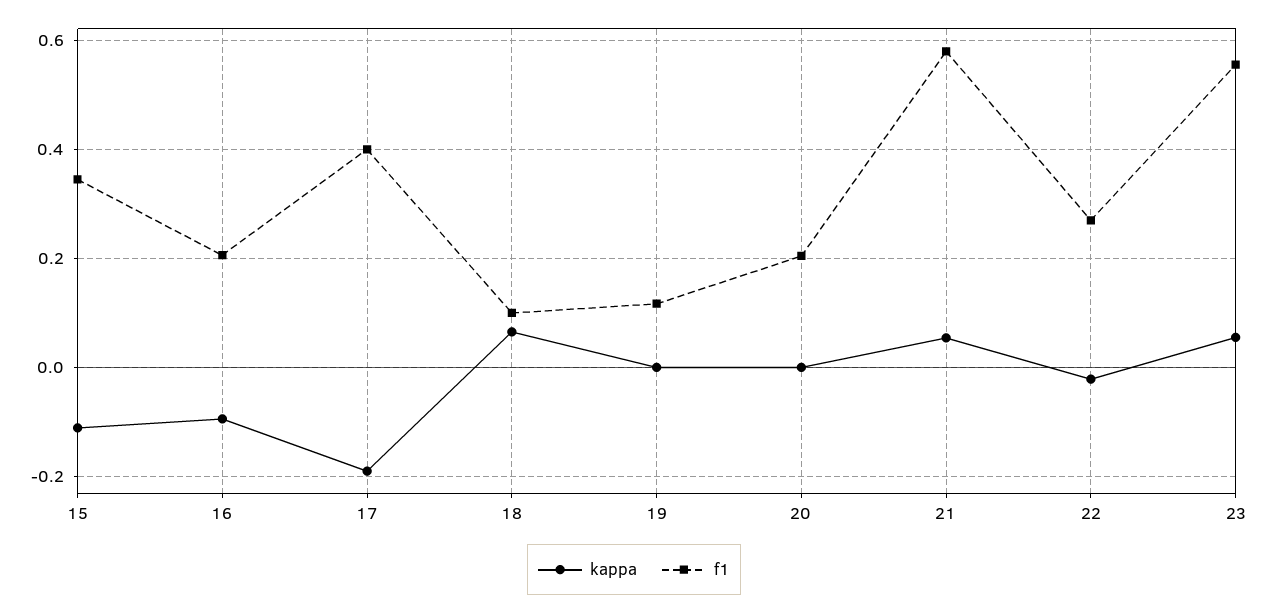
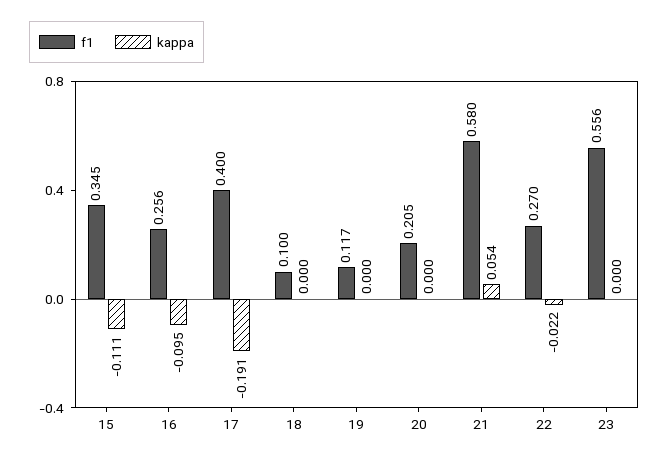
  {
    "kappa": {
      "15": -0.111,
      "16": -0.095,
      "17": -0.191,
-     "18": 0.06,
+     "18": 0,
      "19": 0,
      "20": 0,
      "21": 0.054,
      "22": -0.022,
-     "23": 0.06
+     "23": 0
    },
    "f1": {
      "15": 0.345,
-     "16": 0.2,
+     "16": 0.256,
      "17": 0.4,
      "18": 0.1,
      "19": 0.117,
      "20": 0.205,
      "21": 0.58,
      "22": 0.27,
      "23": 0.556
    }
  }

